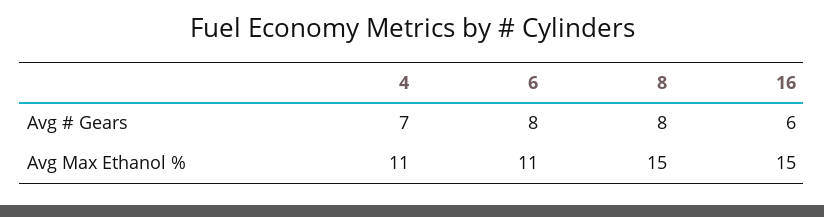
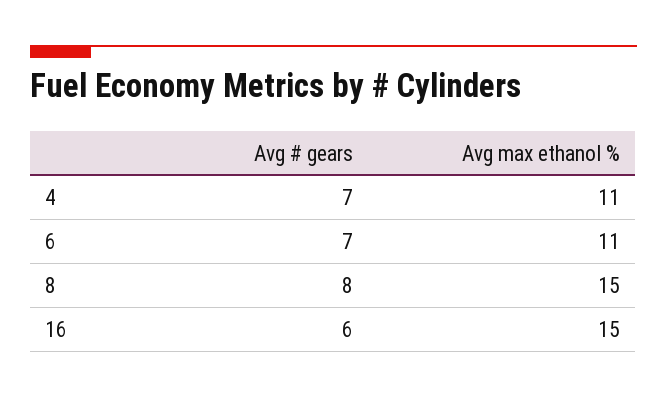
  {
    "4": {
      "Avg # Gears": 7,
      "Avg Max Ethanol %": 11
    },
    "6": {
-     "Avg # Gears": 8,
+     "Avg # Gears": 7,
      "Avg Max Ethanol %": 11
    },
    "8": {
      "Avg # Gears": 8,
      "Avg Max Ethanol %": 15
    },
    "16": {
      "Avg # Gears": 6,
      "Avg Max Ethanol %": 15
    }
  }

